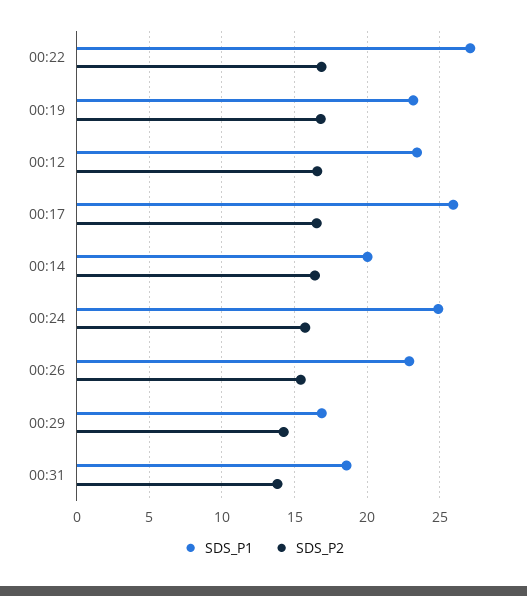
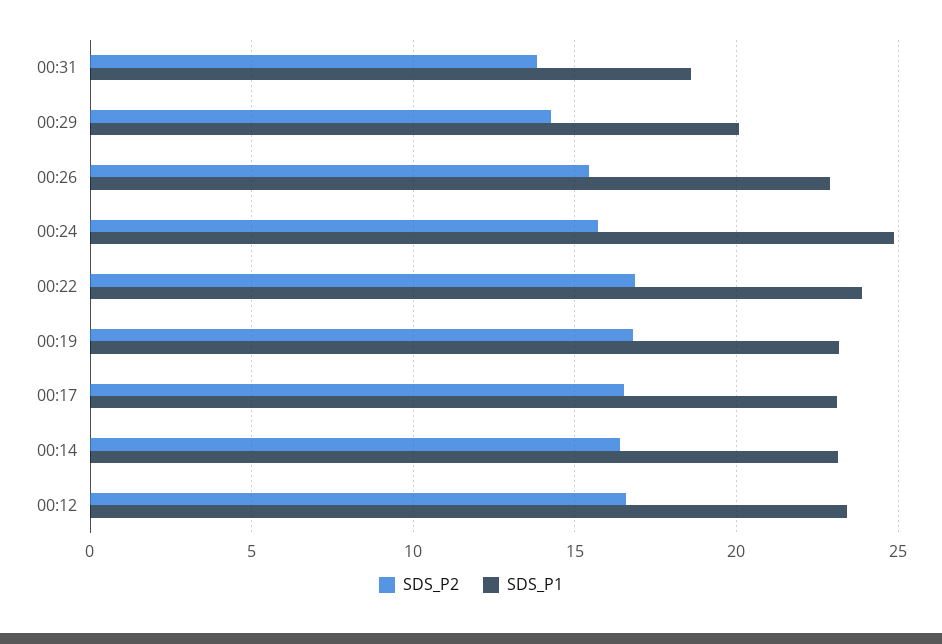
  {
    "SDS_P1": {
-     "00:22": 27,
+     "00:22": 24,
      "00:19": 23,
      "00:12": 23.5,
-     "00:17": 26,
+     "00:17": 23,
-     "00:14": 20,
+     "00:14": 23,
      "00:24": 25,
      "00:26": 23,
-     "00:29": 17,
+     "00:29": 20,
      "00:31": 18.5
    },
    "SDS_P2": {
      "00:22": 17,
      "00:19": 17,
      "00:12": 16.5,
      "00:17": 16.5,
      "00:14": 16.5,
      "00:24": 15.5,
      "00:26": 15.5,
      "00:29": 14.5,
      "00:31": 14
    }
  }

